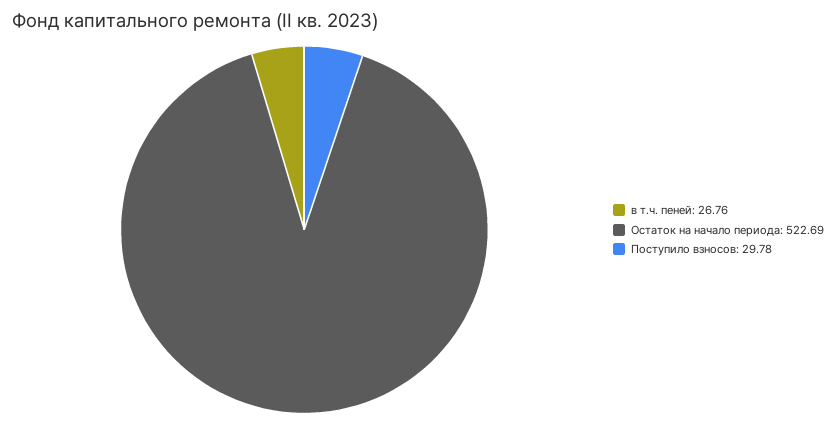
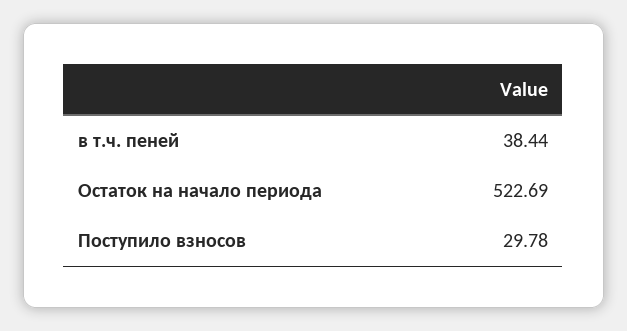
  {
-   "в т.ч. пеней": 26.76,
+   "в т.ч. пеней": 38.44,
    "Остаток на начало периода": 522.69,
    "Поступило взносов": 29.78
  }

